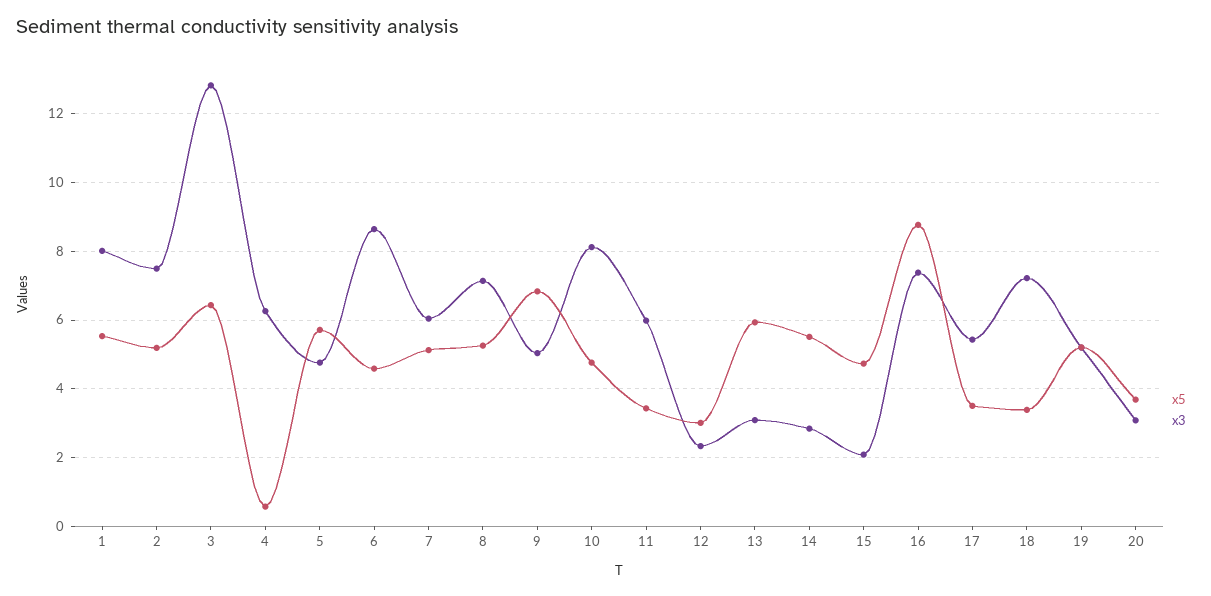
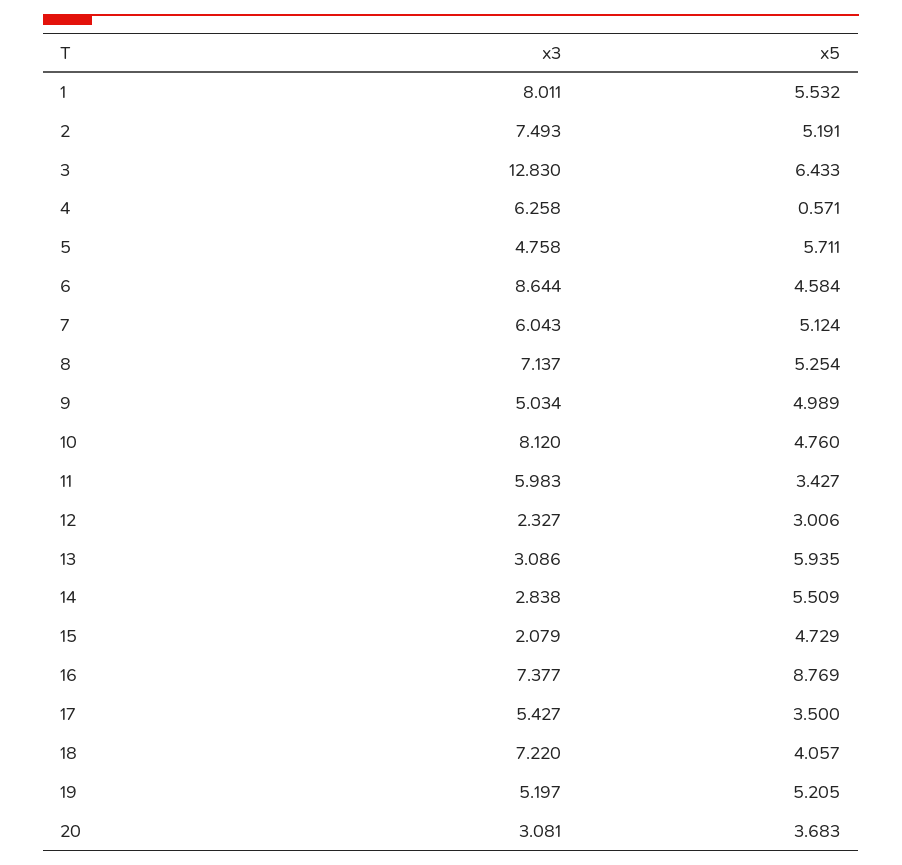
  {
    "x5": {
      "1": 5.532,
      "2": 5.191,
      "3": 6.433,
      "4": 0.571,
      "5": 5.711,
      "6": 4.584,
      "7": 5.124,
      "8": 5.254,
-     "9": 6.8,
+     "9": 4.989,
      "10": 4.76,
      "11": 3.427,
      "12": 3.006,
      "13": 5.935,
      "14": 5.509,
      "15": 4.729,
      "16": 8.769,
      "17": 3.5,
-     "18": 3.4,
+     "18": 4.057,
      "19": 5.205,
      "20": 3.683
    },
    "x3": {
      "1": 8.011,
      "2": 7.493,
      "3": 12.83,
      "4": 6.258,
      "5": 4.758,
      "6": 8.644,
      "7": 6.043,
      "8": 7.137,
      "9": 5.034,
      "10": 8.12,
      "11": 5.983,
      "12": 2.327,
      "13": 3.086,
      "14": 2.838,
      "15": 2.079,
      "16": 7.377,
      "17": 5.427,
      "18": 7.22,
      "19": 5.197,
      "20": 3.081
    }
  }

